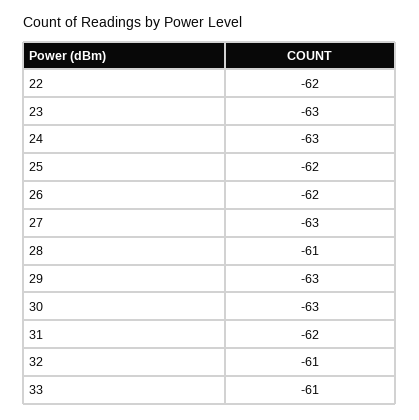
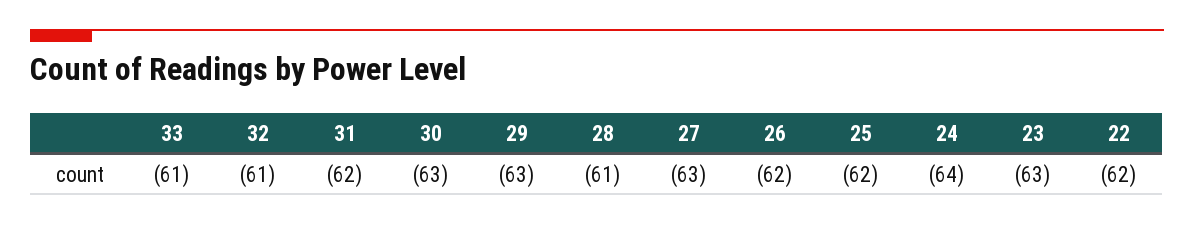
  {
    "22": -62,
    "23": -63,
-   "24": -63,
+   "24": -64,
    "25": -62,
    "26": -62,
    "27": -63,
    "28": -61,
    "29": -63,
    "30": -63,
    "31": -62,
    "32": -61,
    "33": -61
  }

